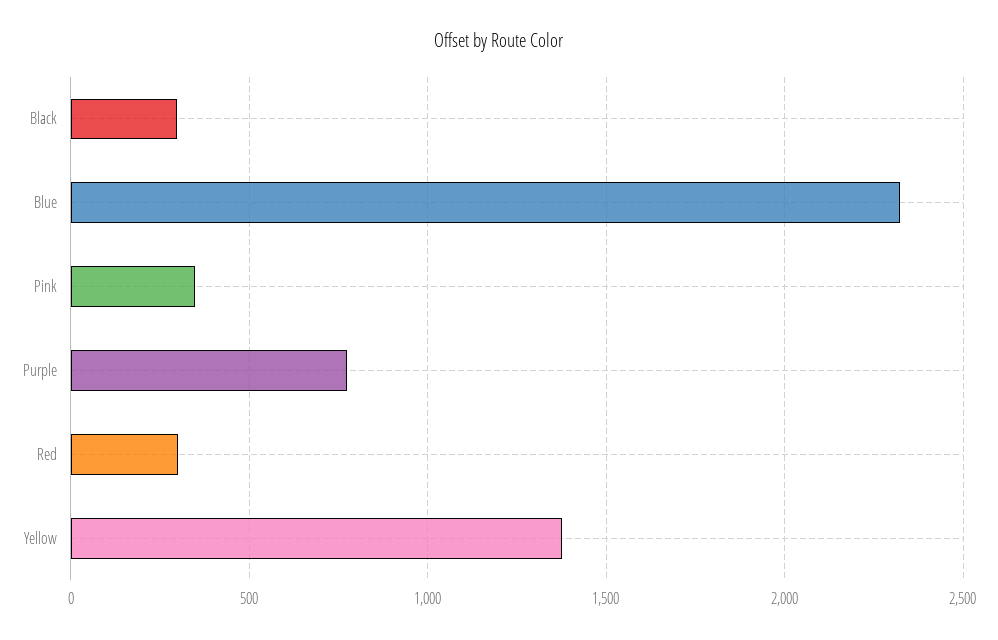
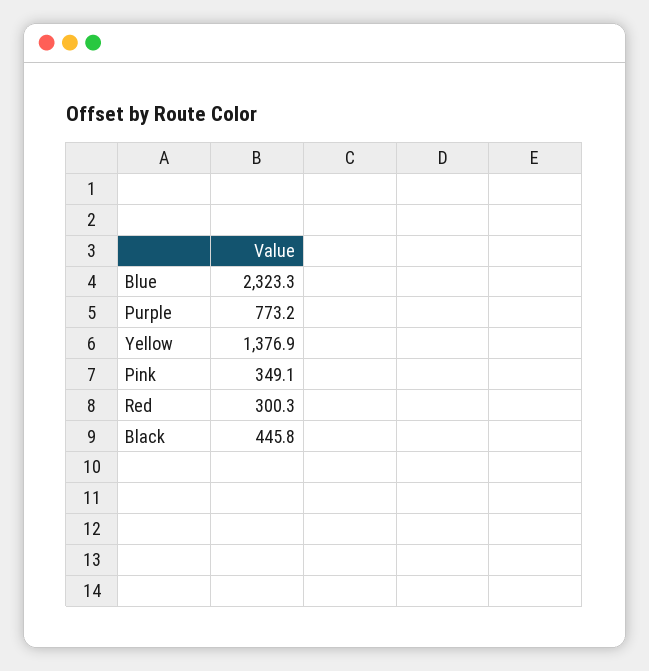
  {
-   "Black": 300,
+   "Black": 445.8,
    "Blue": 2323.3,
    "Pink": 349.1,
    "Purple": 773.2,
    "Red": 300.3,
    "Yellow": 1376.9
  }

